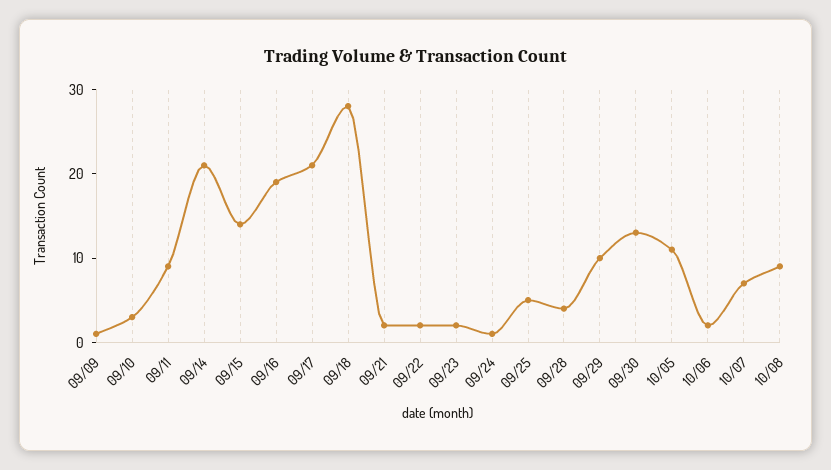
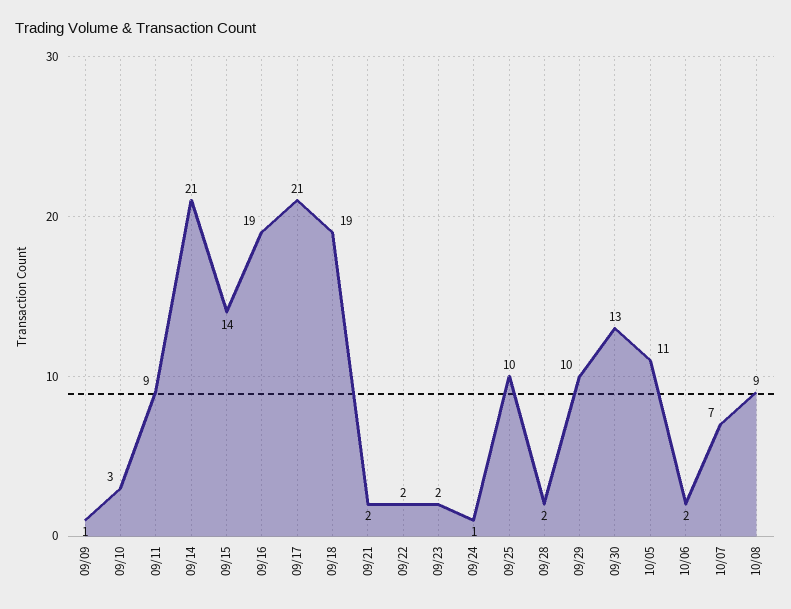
  {
    "09/09": 1,
    "09/10": 3,
    "09/11": 9,
    "09/14": 21,
    "09/15": 14,
    "09/16": 19,
    "09/17": 21,
-   "09/18": 28,
+   "09/18": 19,
    "09/21": 2,
    "09/22": 2,
    "09/23": 2,
    "09/24": 1,
-   "09/25": 5,
+   "09/25": 10,
-   "09/28": 4,
+   "09/28": 2,
    "09/29": 10,
    "09/30": 13,
    "10/05": 11,
    "10/06": 2,
    "10/07": 7,
    "10/08": 9
  }

